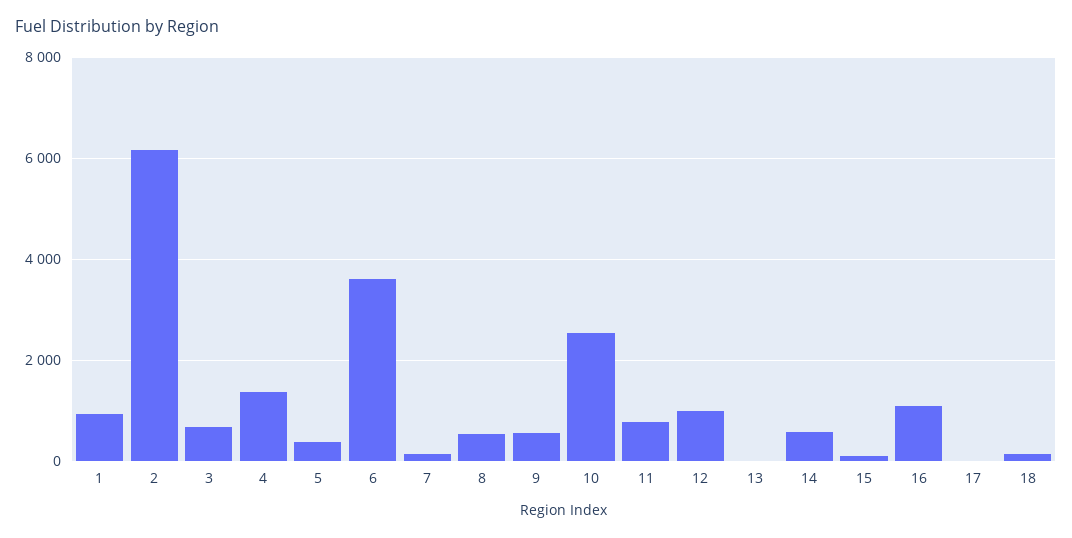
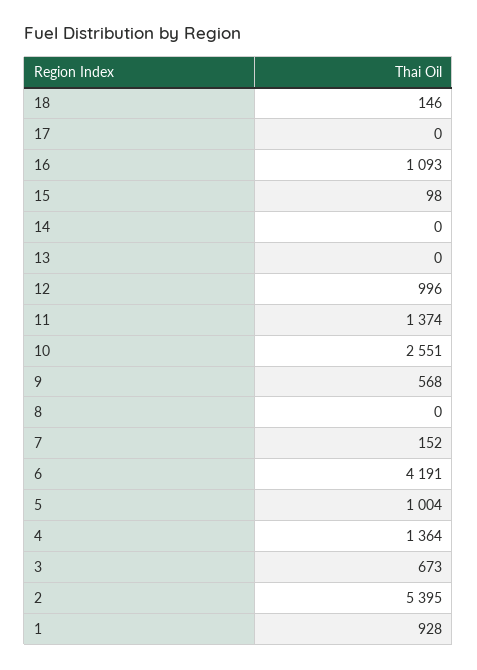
  {
    "1": 928,
-   "2": 6200,
+   "2": 5395,
    "3": 673,
    "4": 1364,
-   "5": 400,
+   "5": 1004,
-   "6": 3600,
+   "6": 4191,
    "7": 152,
-   "8": 600,
+   "8": 0,
    "9": 568,
    "10": 2551,
-   "11": 800,
+   "11": 1374,
    "12": 996,
    "13": 0,
-   "14": 600,
+   "14": 0,
    "15": 98,
    "16": 1093,
    "17": 0,
    "18": 146
  }

